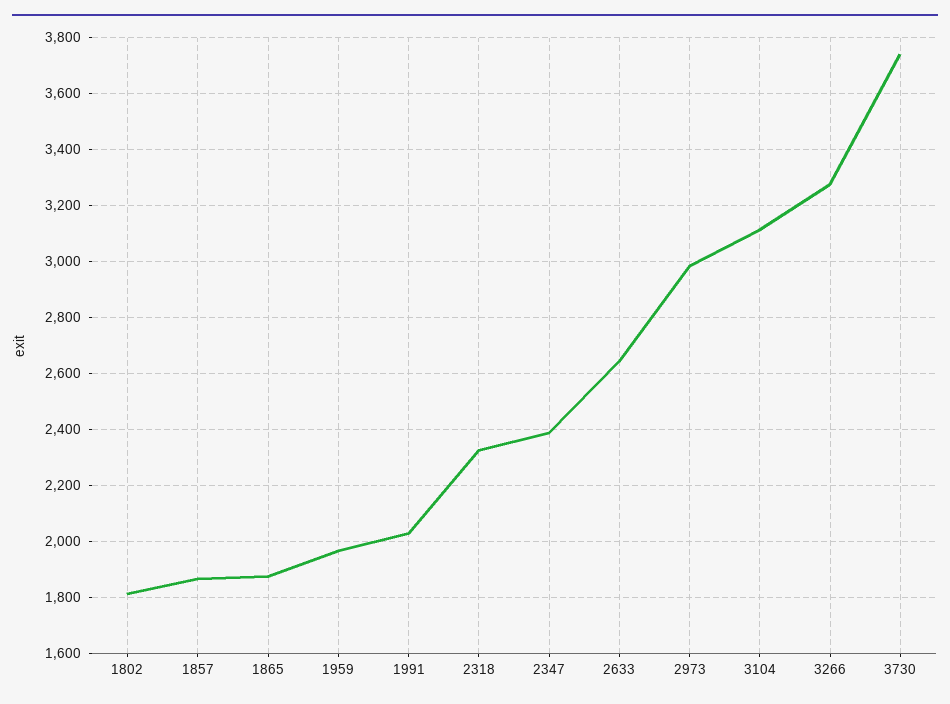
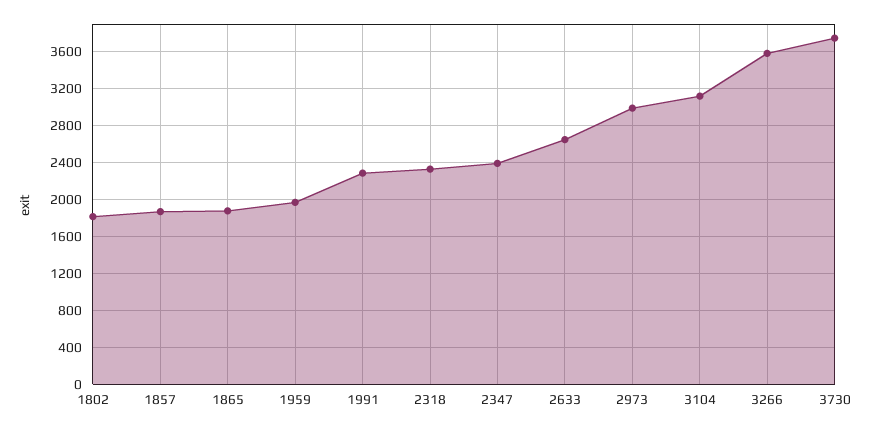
  {
    "1802": 1825,
    "1857": 1875,
    "1865": 1875,
    "1959": 1975,
-   "1991": 2025,
+   "1991": 2300,
    "2318": 2325,
    "2347": 2400,
    "2633": 2650,
    "2973": 2975,
    "3104": 3125,
-   "3266": 3275,
+   "3266": 3600,
    "3730": 3750
  }

